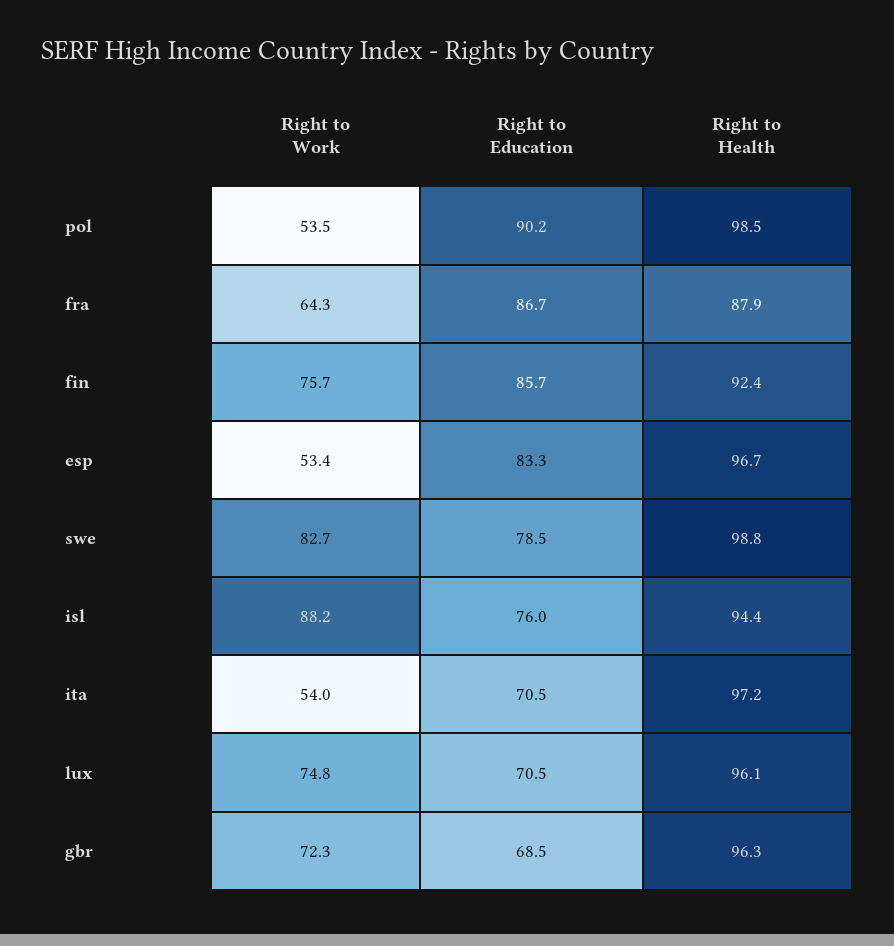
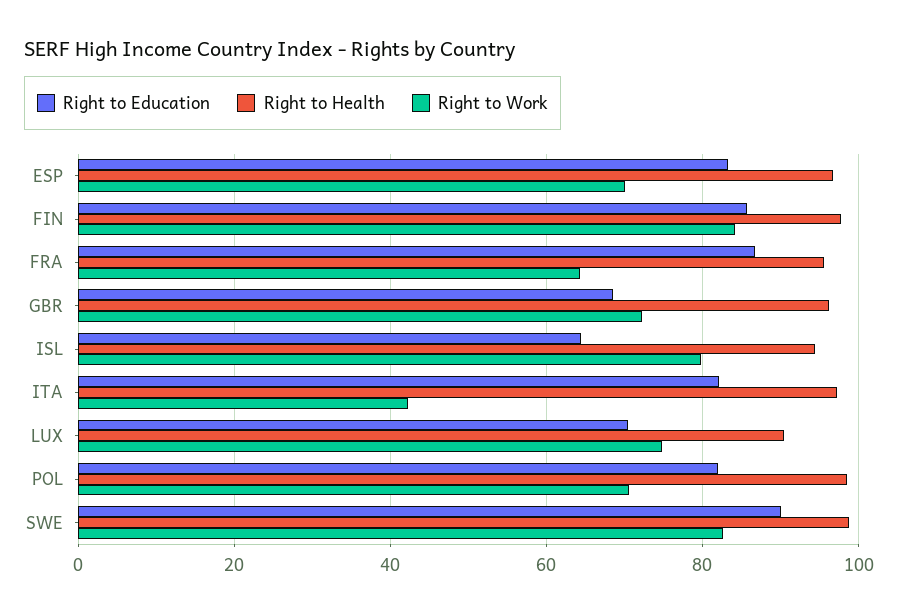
  {
    "Right to Work": {
-     "pol": 53.5,
+     "pol": 70,
      "fra": 64.3,
-     "fin": 75.7,
+     "fin": 84,
-     "esp": 53.4,
+     "esp": 70,
      "swe": 82.7,
-     "isl": 88.2,
+     "isl": 80,
-     "ita": 54,
+     "ita": 42,
      "lux": 74.8,
      "gbr": 72.3
    },
    "Right to Education": {
-     "pol": 90.2,
+     "pol": 82,
      "fra": 86.7,
      "fin": 85.7,
      "esp": 83.3,
-     "swe": 78.5,
+     "swe": 90,
-     "isl": 76,
+     "isl": 64,
-     "ita": 70.5,
+     "ita": 82,
      "lux": 70.5,
      "gbr": 68.5
    },
    "Right to Health": {
      "pol": 98.5,
-     "fra": 87.9,
+     "fra": 96,
-     "fin": 92.4,
+     "fin": 98,
      "esp": 96.7,
      "swe": 98.8,
      "isl": 94.4,
      "ita": 97.2,
-     "lux": 96.1,
+     "lux": 90,
      "gbr": 96.3
    }
  }

